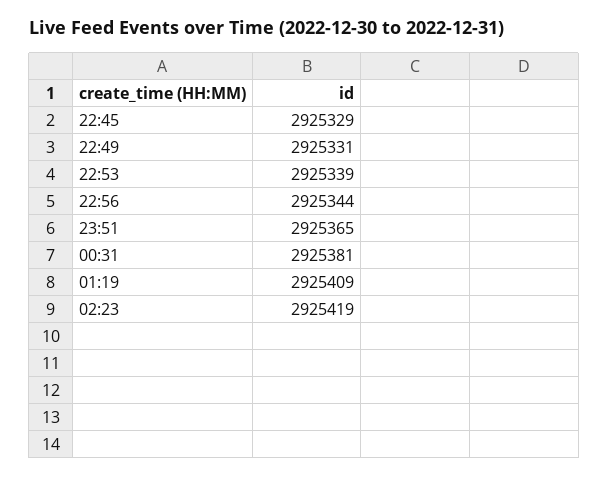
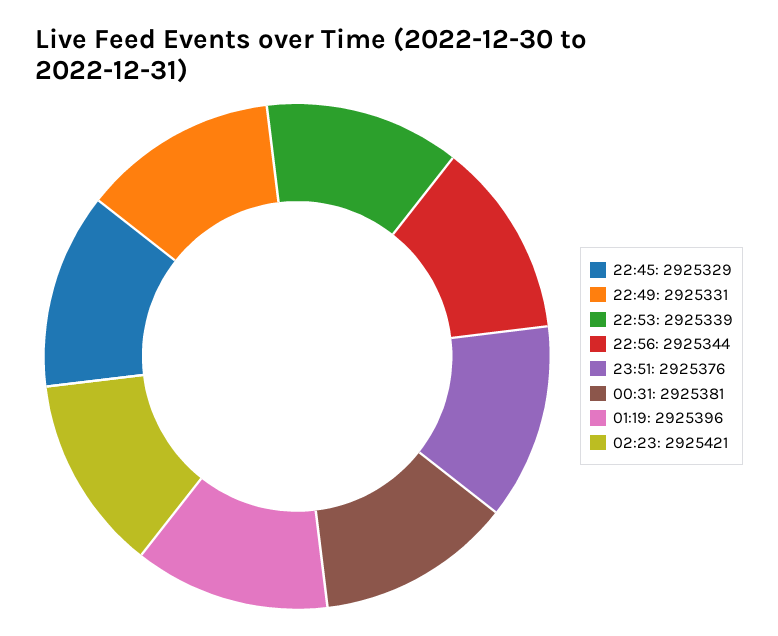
  {
    "22:45": 2925329,
    "22:49": 2925331,
    "22:53": 2925339,
    "22:56": 2925344,
-   "23:51": 2925365,
+   "23:51": 2925376,
    "00:31": 2925381,
-   "01:19": 2925409,
+   "01:19": 2925396,
-   "02:23": 2925419
+   "02:23": 2925421
  }

